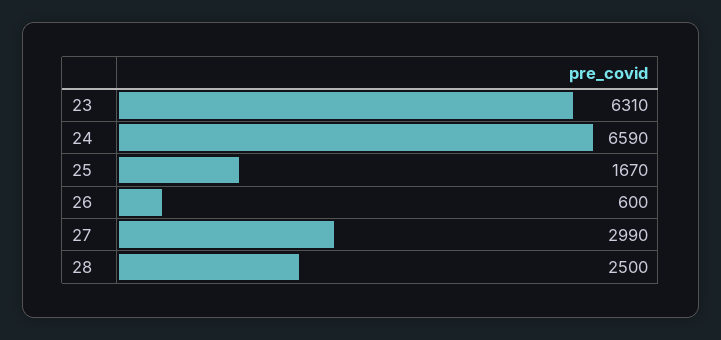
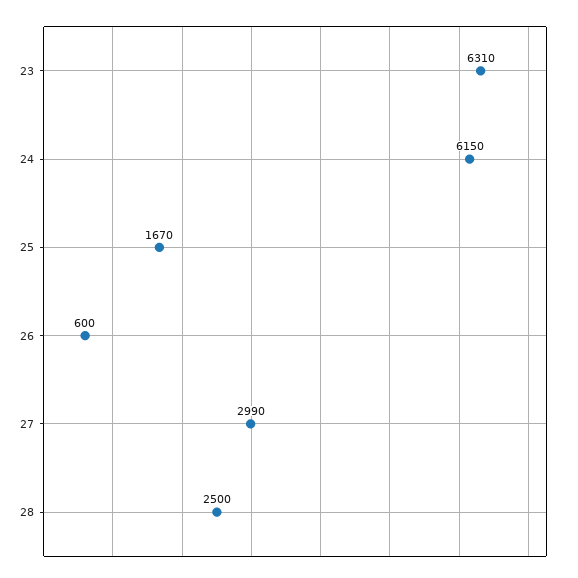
  {
    "23": 6310,
-   "24": 6590,
+   "24": 6150,
    "25": 1670,
    "26": 600,
    "27": 2990,
    "28": 2500
  }

